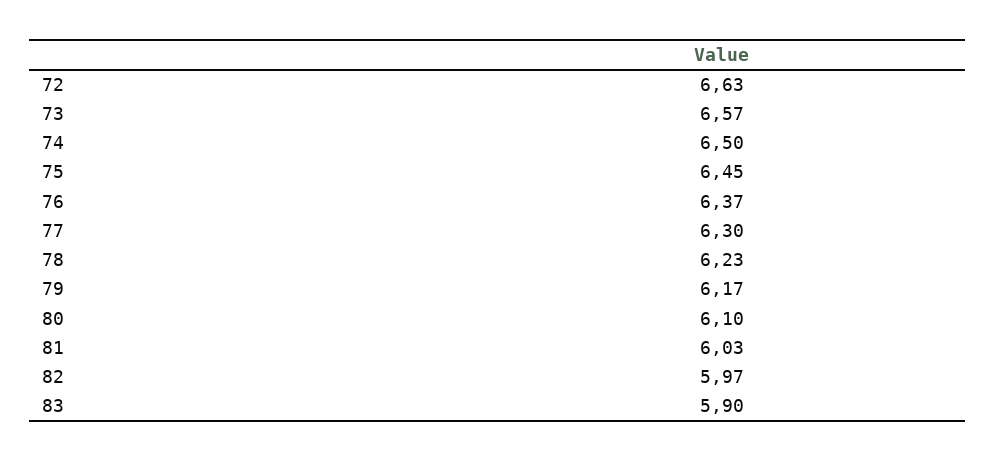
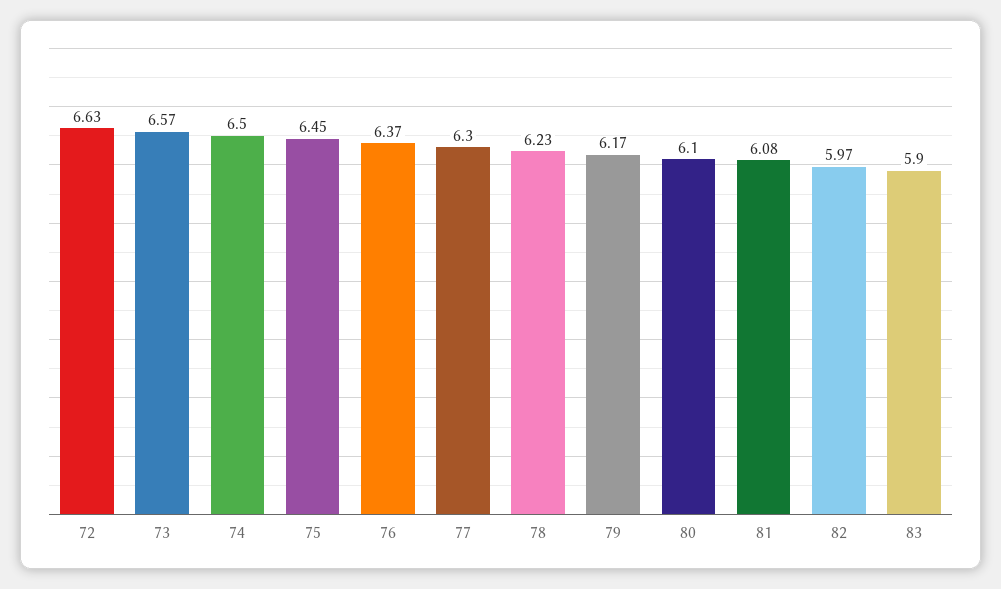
  {
    "72": 6.63,
    "73": 6.57,
    "74": 6.5,
    "75": 6.45,
    "76": 6.37,
    "77": 6.3,
    "78": 6.23,
    "79": 6.17,
    "80": 6.1,
-   "81": 6.03,
+   "81": 6.08,
    "82": 5.97,
    "83": 5.9
  }

